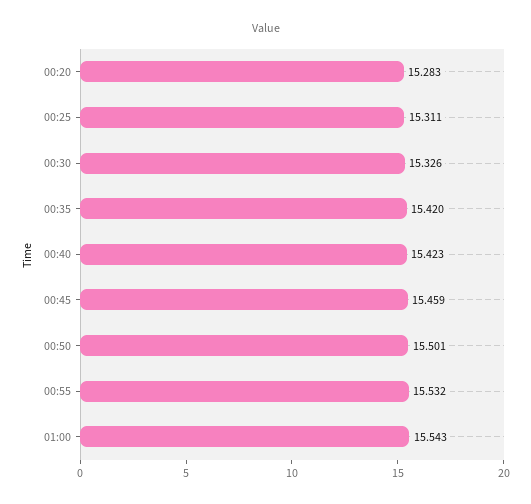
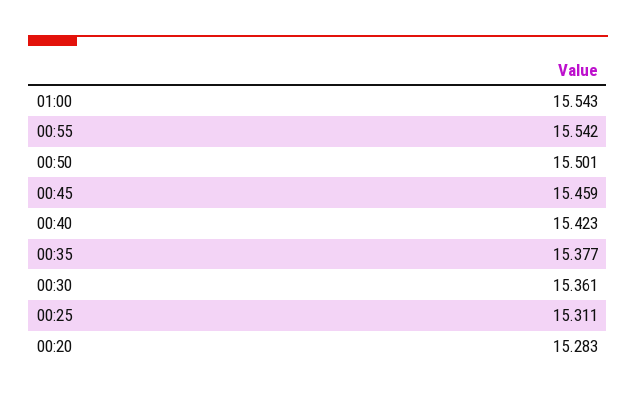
  {
    "00:20": 15.283,
    "00:25": 15.311,
-   "00:30": 15.326,
+   "00:30": 15.361,
-   "00:35": 15.42,
+   "00:35": 15.377,
    "00:40": 15.423,
    "00:45": 15.459,
    "00:50": 15.501,
-   "00:55": 15.532,
+   "00:55": 15.542,
    "01:00": 15.543
  }

